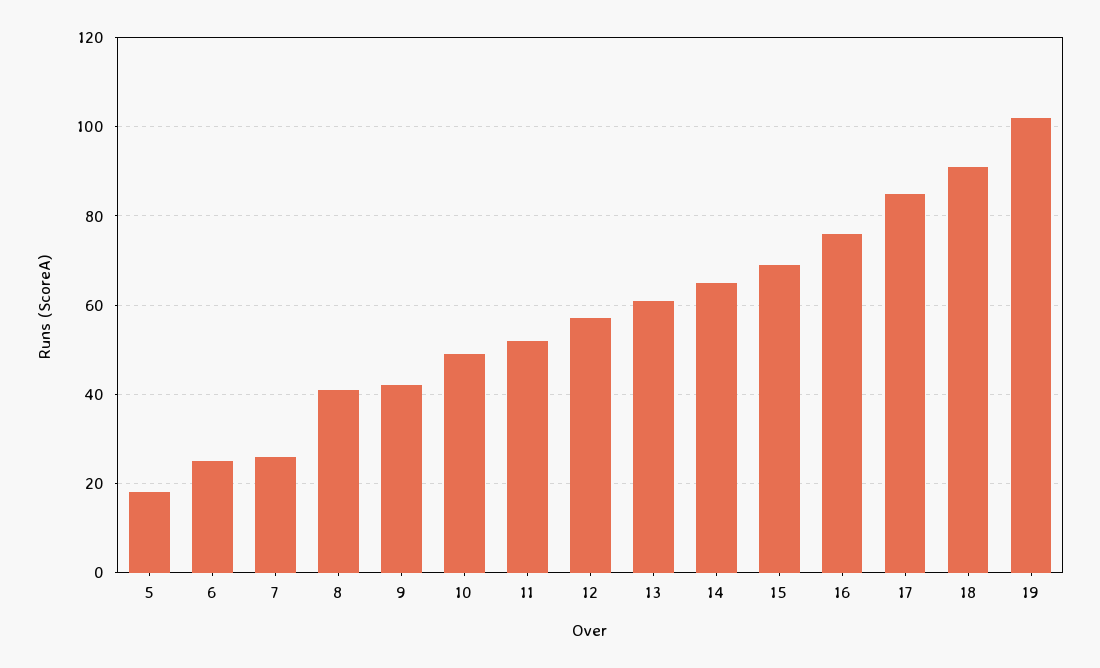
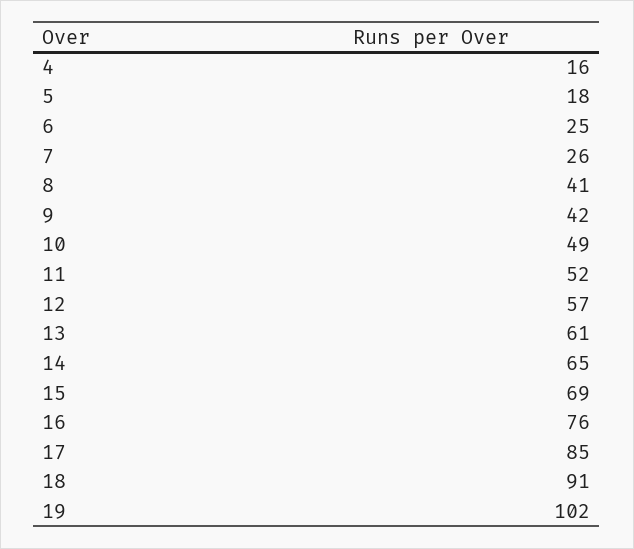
  {
    "5": 18,
    "6": 25,
    "7": 26,
    "8": 41,
    "9": 42,
    "10": 49,
    "11": 52,
    "12": 57,
    "13": 61,
    "14": 65,
    "15": 69,
    "16": 76,
    "17": 85,
    "18": 91,
-   "19": 102
+   "19": 102,
+   "4": 16
  }

